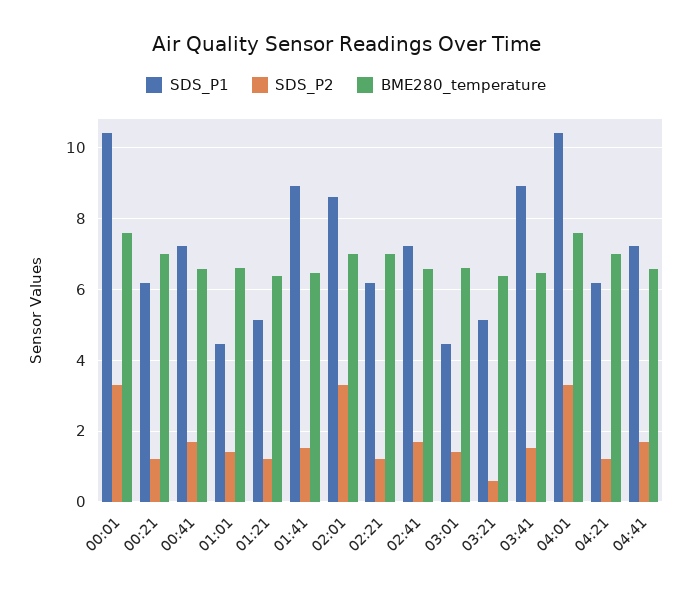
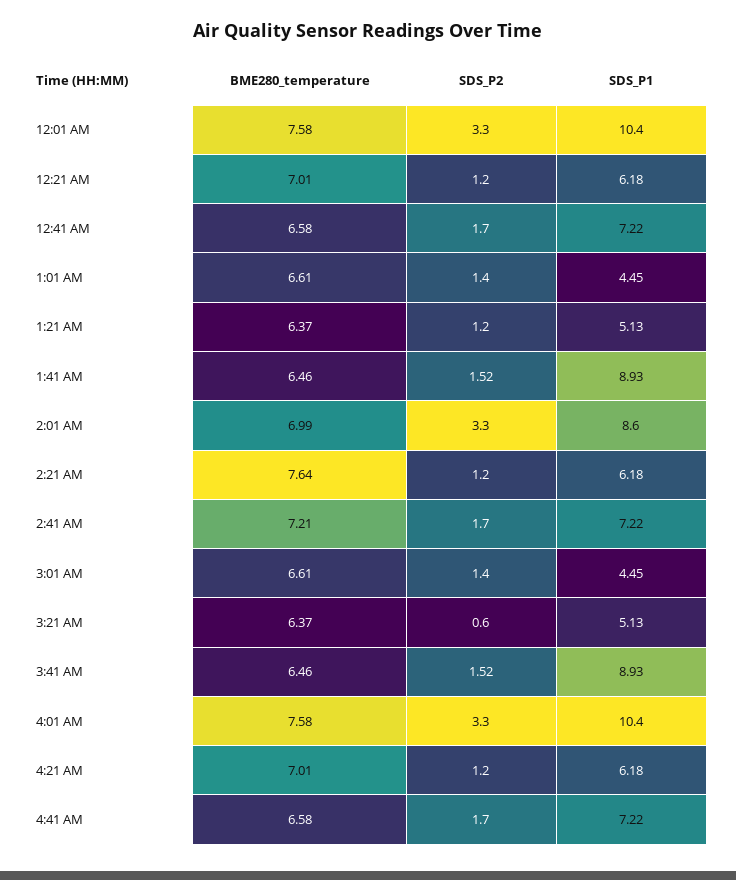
  {
    "SDS_P1": {
      "00:01": 10.4,
      "00:21": 6.18,
      "00:41": 7.22,
      "01:01": 4.45,
      "01:21": 5.13,
      "01:41": 8.93,
      "02:01": 8.6,
      "02:21": 6.18,
      "02:41": 7.22,
      "03:01": 4.45,
      "03:21": 5.13,
      "03:41": 8.93,
      "04:01": 10.4,
      "04:21": 6.18,
      "04:41": 7.22
    },
    "SDS_P2": {
      "00:01": 3.3,
      "00:21": 1.2,
      "00:41": 1.7,
      "01:01": 1.4,
      "01:21": 1.2,
      "01:41": 1.52,
      "02:01": 3.3,
      "02:21": 1.2,
      "02:41": 1.7,
      "03:01": 1.4,
      "03:21": 0.6,
      "03:41": 1.52,
      "04:01": 3.3,
      "04:21": 1.2,
      "04:41": 1.7
    },
    "BME280_temperature": {
      "00:01": 7.58,
      "00:21": 7.01,
      "00:41": 6.58,
      "01:01": 6.61,
      "01:21": 6.37,
      "01:41": 6.46,
      "02:01": 6.99,
-     "02:21": 7,
+     "02:21": 7.64,
-     "02:41": 6.6,
+     "02:41": 7.21,
      "03:01": 6.61,
      "03:21": 6.37,
      "03:41": 6.46,
      "04:01": 7.58,
      "04:21": 7.01,
      "04:41": 6.58
    }
  }

